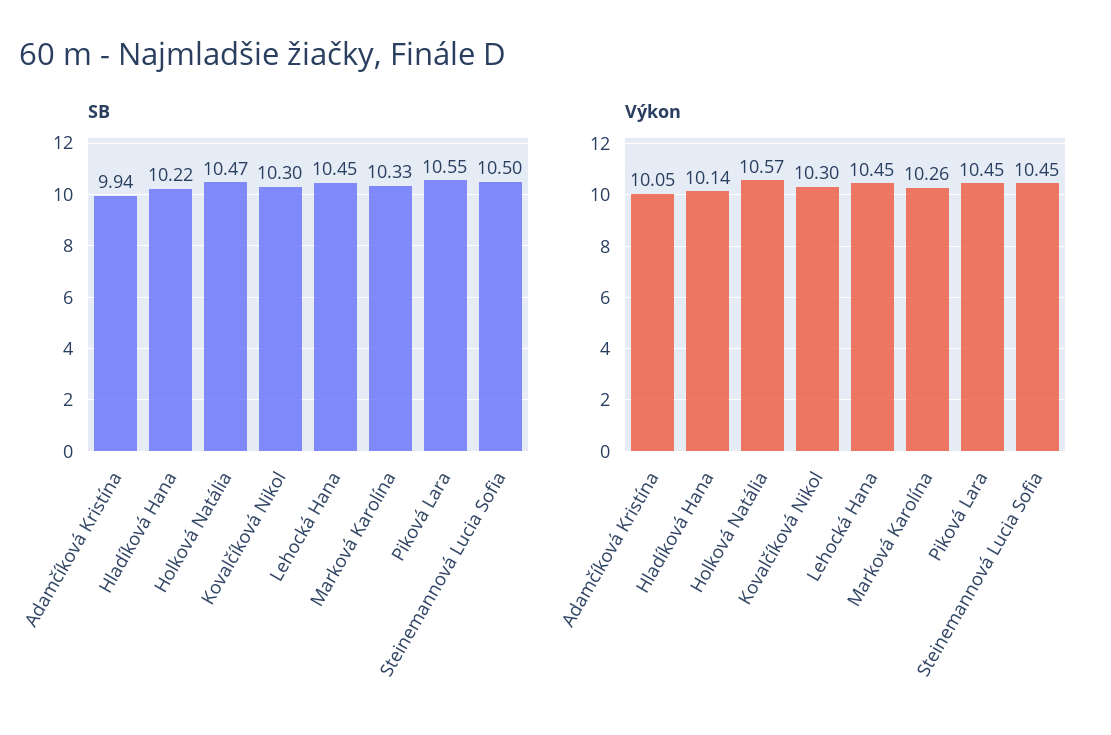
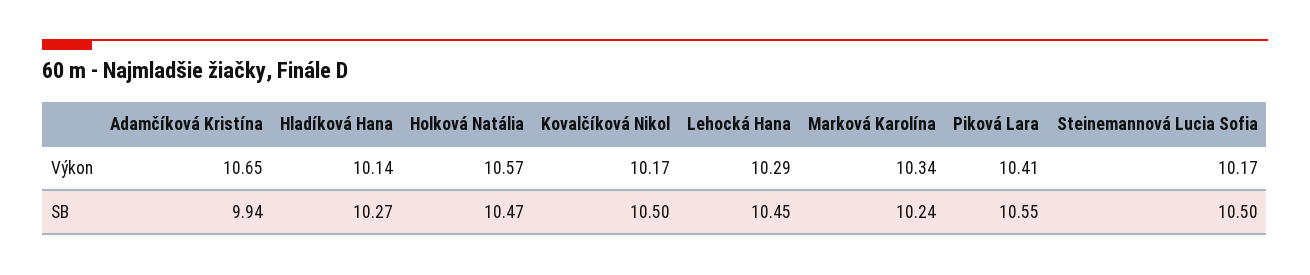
  {
    "SB": {
      "Adamčíková Kristína": 9.94,
-     "Hladíková Hana": 10.22,
+     "Hladíková Hana": 10.27,
      "Holková Natália": 10.47,
-     "Kovalčíková Nikol": 10.3,
+     "Kovalčíková Nikol": 10.5,
      "Lehocká Hana": 10.45,
-     "Marková Karolína": 10.33,
+     "Marková Karolína": 10.24,
      "Piková Lara": 10.55,
      "Steinemannová Lucia Sofia": 10.5
    },
    "Výkon": {
-     "Adamčíková Kristína": 10.05,
+     "Adamčíková Kristína": 10.65,
      "Hladíková Hana": 10.14,
      "Holková Natália": 10.57,
-     "Kovalčíková Nikol": 10.3,
+     "Kovalčíková Nikol": 10.17,
-     "Lehocká Hana": 10.45,
+     "Lehocká Hana": 10.29,
-     "Marková Karolína": 10.26,
+     "Marková Karolína": 10.34,
-     "Piková Lara": 10.45,
+     "Piková Lara": 10.41,
-     "Steinemannová Lucia Sofia": 10.45
+     "Steinemannová Lucia Sofia": 10.17
    }
  }

